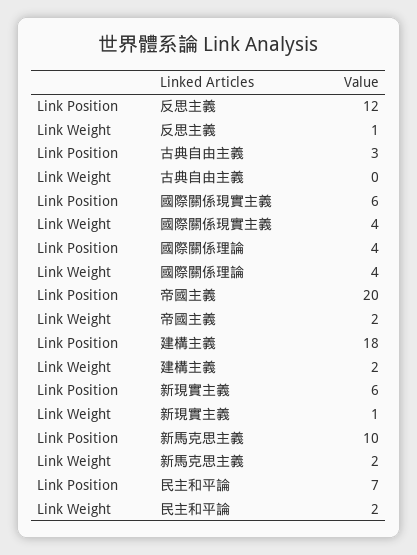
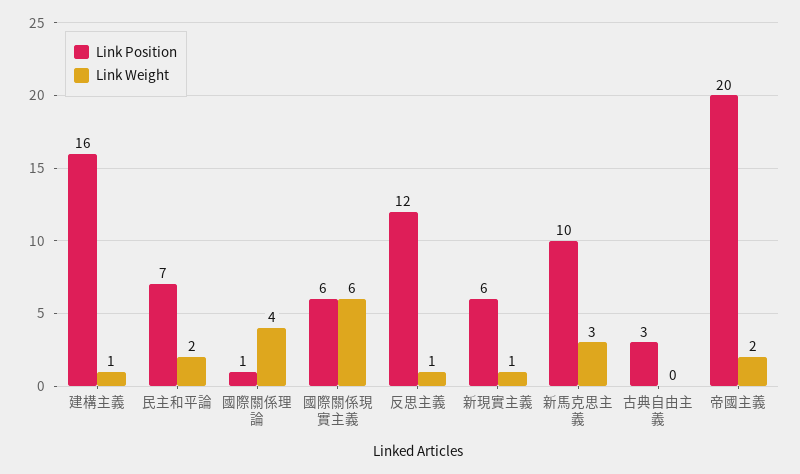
  {
    "Link Position": {
      "反思主義": 12,
      "古典自由主義": 3,
      "國際關係現實主義": 6,
-     "國際關係理論": 4,
+     "國際關係理論": 1,
      "帝國主義": 20,
-     "建構主義": 18,
+     "建構主義": 16,
      "新現實主義": 6,
      "新馬克思主義": 10,
      "民主和平論": 7
    },
    "Link Weight": {
      "反思主義": 1,
      "古典自由主義": 0,
-     "國際關係現實主義": 4,
+     "國際關係現實主義": 6,
      "國際關係理論": 4,
      "帝國主義": 2,
-     "建構主義": 2,
+     "建構主義": 1,
      "新現實主義": 1,
-     "新馬克思主義": 2,
+     "新馬克思主義": 3,
      "民主和平論": 2
    }
  }

